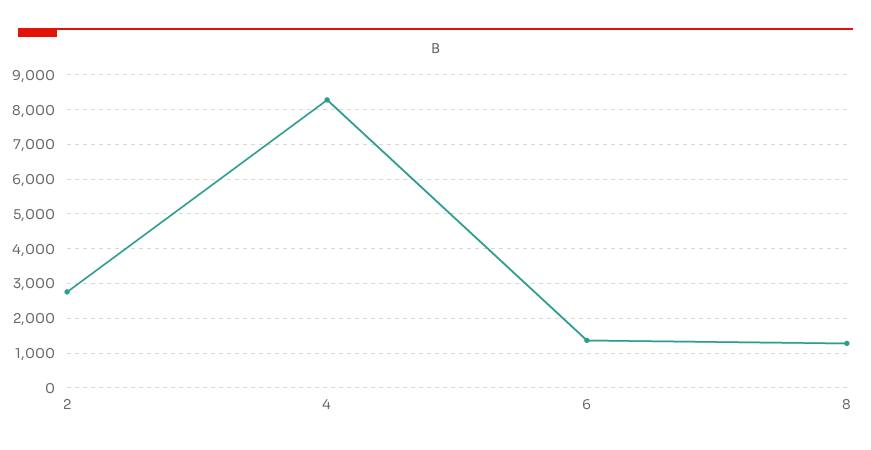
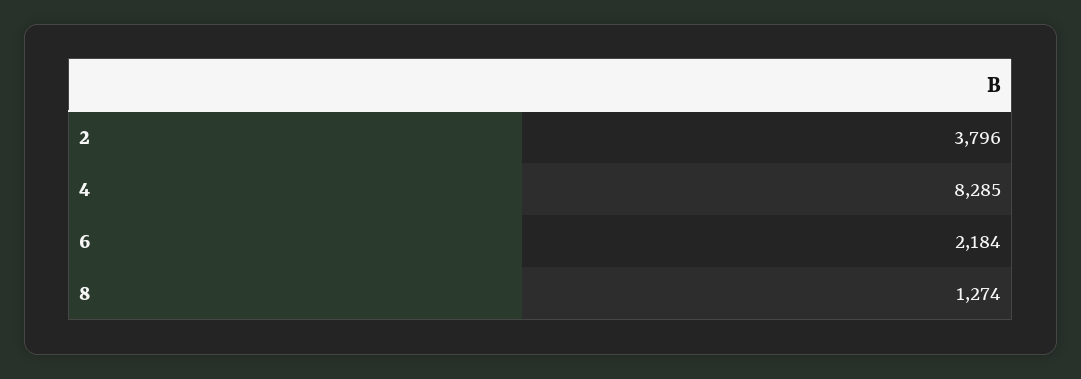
  {
-   "2": 2800,
+   "2": 3796,
    "4": 8285,
-   "6": 1400,
+   "6": 2184,
    "8": 1274
  }

